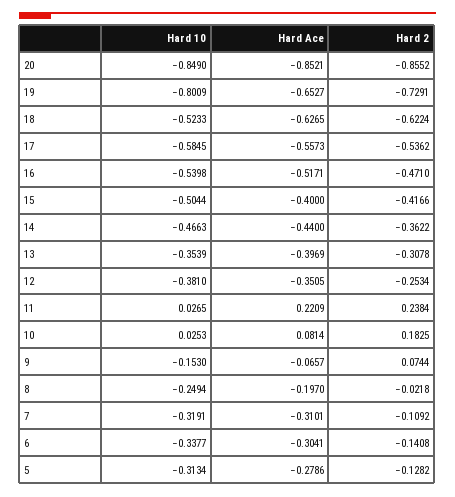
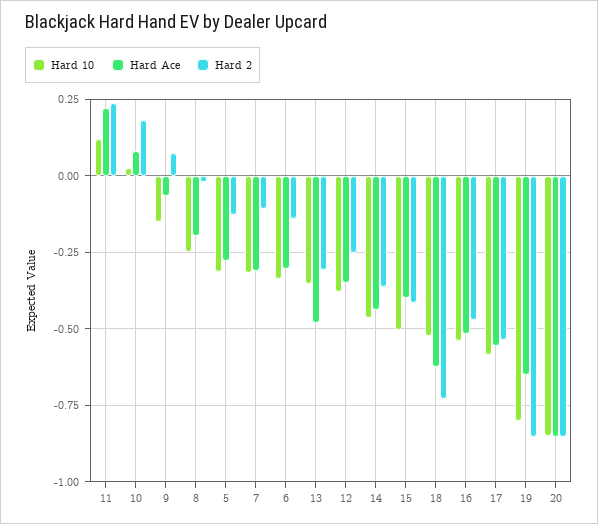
  {
    "Hard 10": {
      "20": -0.849,
      "19": -0.8009,
      "18": -0.5233,
      "17": -0.5845,
      "16": -0.5398,
      "15": -0.5044,
      "14": -0.4663,
      "13": -0.3539,
      "12": -0.381,
-     "11": 0.0265,
+     "11": 0.125,
      "10": 0.0253,
      "9": -0.153,
      "8": -0.2494,
      "7": -0.3191,
      "6": -0.3377,
      "5": -0.3134
    },
    "Hard Ace": {
      "20": -0.8521,
      "19": -0.6527,
      "18": -0.6265,
      "17": -0.5573,
      "16": -0.5171,
      "15": -0.4,
      "14": -0.44,
-     "13": -0.3969,
+     "13": -0.475,
      "12": -0.3505,
      "11": 0.2209,
      "10": 0.0814,
      "9": -0.0657,
      "8": -0.197,
      "7": -0.3101,
      "6": -0.3041,
      "5": -0.2786
    },
    "Hard 2": {
      "20": -0.8552,
-     "19": -0.7291,
+     "19": -0.85,
-     "18": -0.6224,
+     "18": -0.725,
      "17": -0.5362,
      "16": -0.471,
      "15": -0.4166,
      "14": -0.3622,
      "13": -0.3078,
      "12": -0.2534,
      "11": 0.2384,
      "10": 0.1825,
      "9": 0.0744,
      "8": -0.0218,
      "7": -0.1092,
      "6": -0.1408,
      "5": -0.1282
    }
  }

